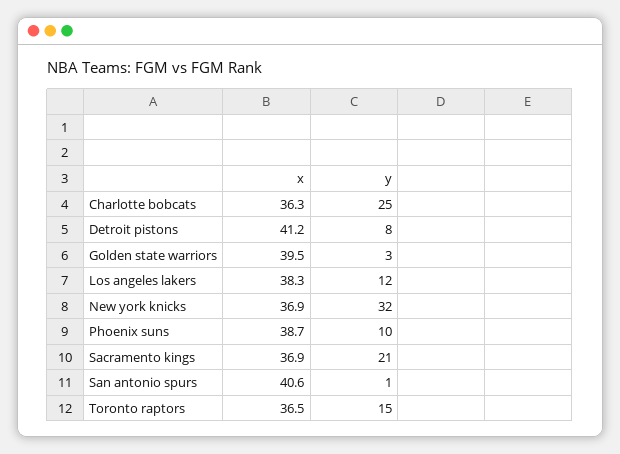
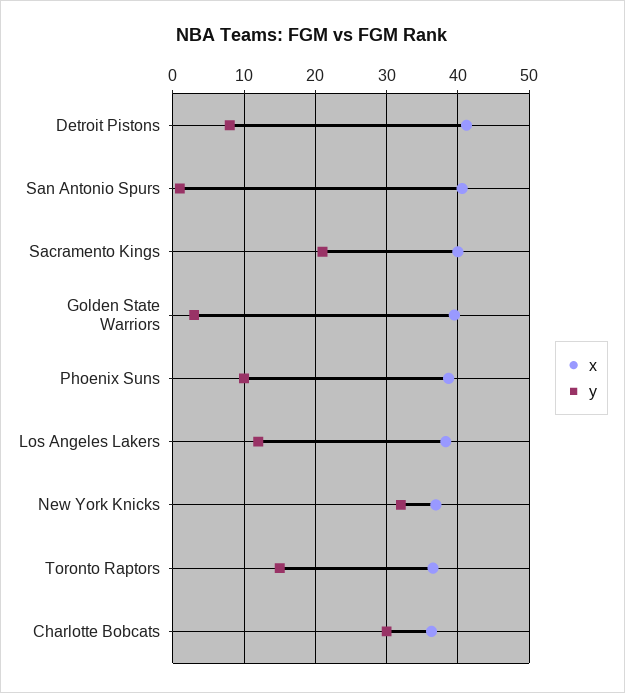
  {
    "x": {
      "Charlotte bobcats": 36.3,
      "Detroit pistons": 41.2,
      "Golden state warriors": 39.5,
      "Los angeles lakers": 38.3,
      "New york knicks": 36.9,
      "Phoenix suns": 38.7,
-     "Sacramento kings": 36.9,
+     "Sacramento kings": 40,
      "San antonio spurs": 40.6,
      "Toronto raptors": 36.5
    },
    "y": {
-     "Charlotte bobcats": 25,
+     "Charlotte bobcats": 30,
      "Detroit pistons": 8,
      "Golden state warriors": 3,
      "Los angeles lakers": 12,
      "New york knicks": 32,
      "Phoenix suns": 10,
      "Sacramento kings": 21,
      "San antonio spurs": 1,
      "Toronto raptors": 15
    }
  }

